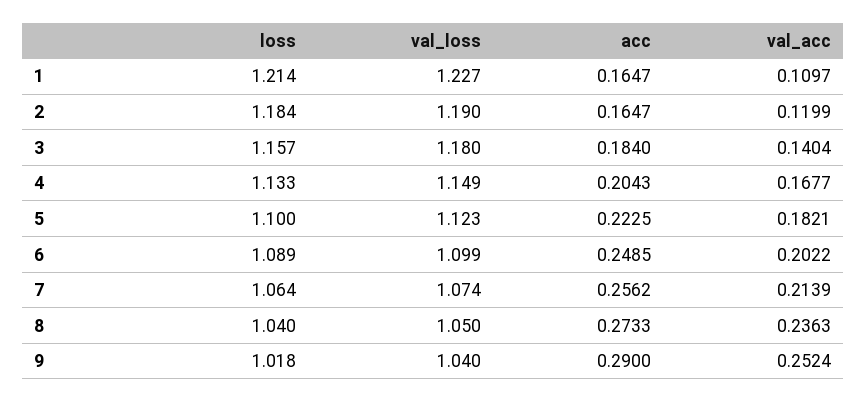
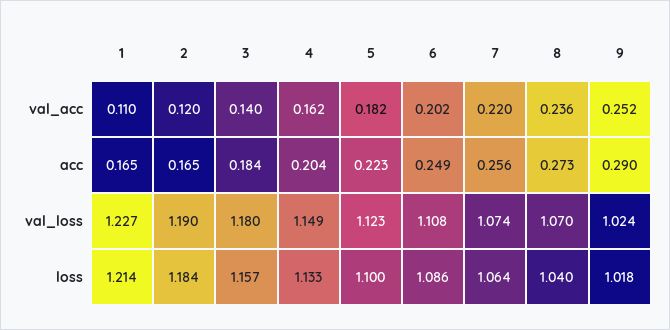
  {
    "loss": {
      "1": 1.214,
      "2": 1.184,
      "3": 1.157,
      "4": 1.133,
      "5": 1.1,
-     "6": 1.089,
+     "6": 1.086,
      "7": 1.064,
      "8": 1.04,
      "9": 1.018
    },
    "val_loss": {
      "1": 1.227,
      "2": 1.19,
      "3": 1.18,
      "4": 1.149,
      "5": 1.123,
-     "6": 1.099,
+     "6": 1.108,
      "7": 1.074,
-     "8": 1.05,
+     "8": 1.07,
-     "9": 1.04
+     "9": 1.024
    },
    "acc": {
      "1": 0.1647,
      "2": 0.1647,
      "3": 0.184,
      "4": 0.2043,
      "5": 0.2225,
      "6": 0.2485,
      "7": 0.2562,
      "8": 0.2733,
      "9": 0.29
    },
    "val_acc": {
      "1": 0.1097,
      "2": 0.1199,
      "3": 0.1404,
-     "4": 0.1677,
+     "4": 0.162,
      "5": 0.1821,
      "6": 0.2022,
-     "7": 0.2139,
+     "7": 0.22,
      "8": 0.2363,
      "9": 0.2524
    }
  }

